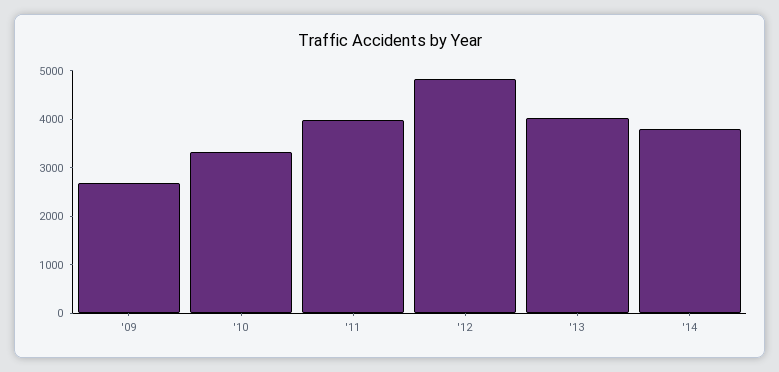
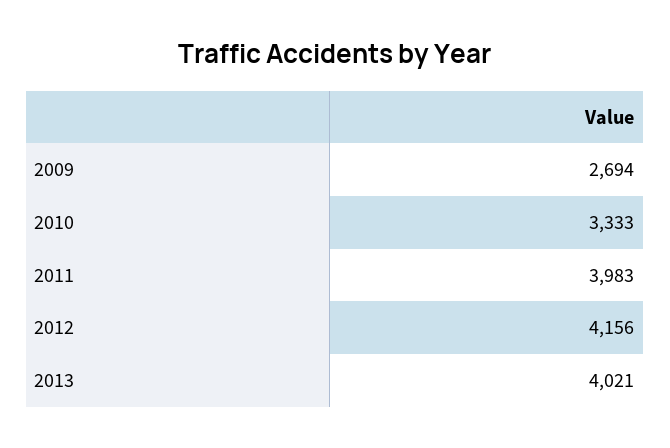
  {
    "'09": 2694,
    "'10": 3333,
    "'11": 3983,
-   "'12": 4800,
+   "'12": 4156,
-   "'13": 4021,
+   "'13": 4021
-   "'14": 3800
  }

